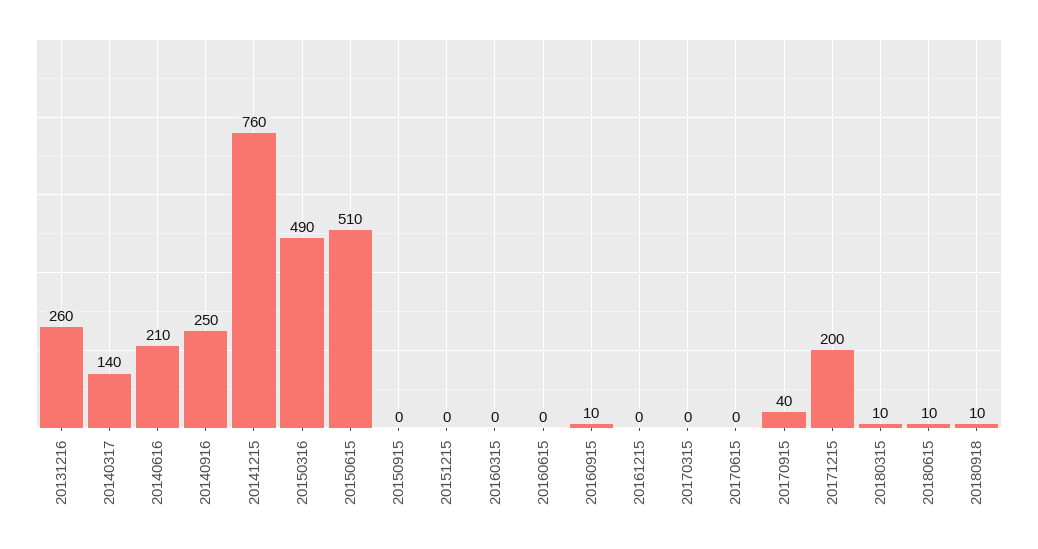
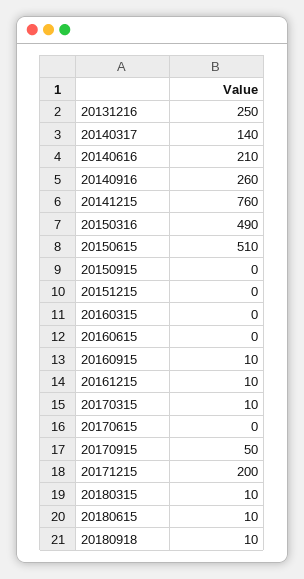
  {
-   "20131216": 260,
+   "20131216": 250,
    "20140317": 140,
    "20140616": 210,
-   "20140916": 250,
+   "20140916": 260,
    "20141215": 760,
    "20150316": 490,
    "20150615": 510,
    "20150915": 0,
    "20151215": 0,
    "20160315": 0,
    "20160615": 0,
    "20160915": 10,
-   "20161215": 0,
+   "20161215": 10,
-   "20170315": 0,
+   "20170315": 10,
    "20170615": 0,
-   "20170915": 40,
+   "20170915": 50,
    "20171215": 200,
    "20180315": 10,
    "20180615": 10,
    "20180918": 10
  }

